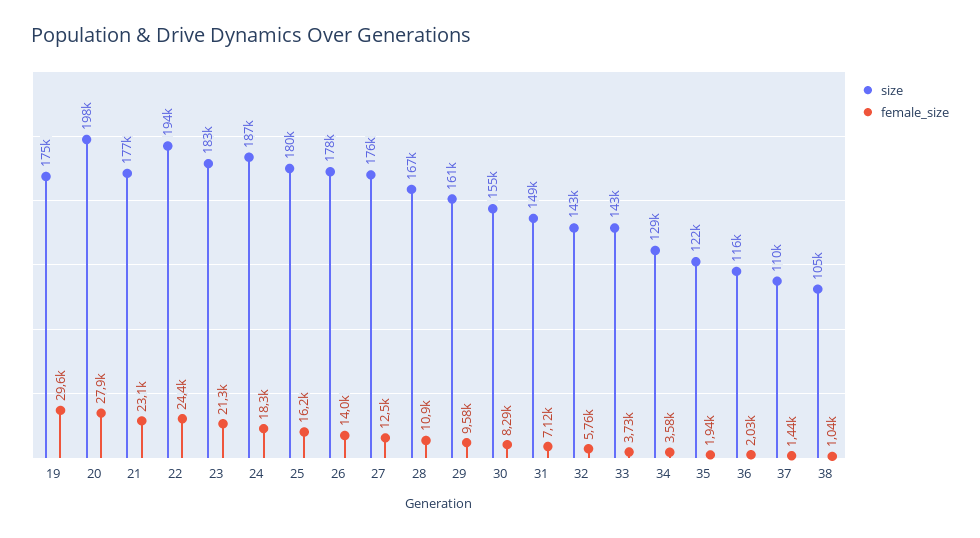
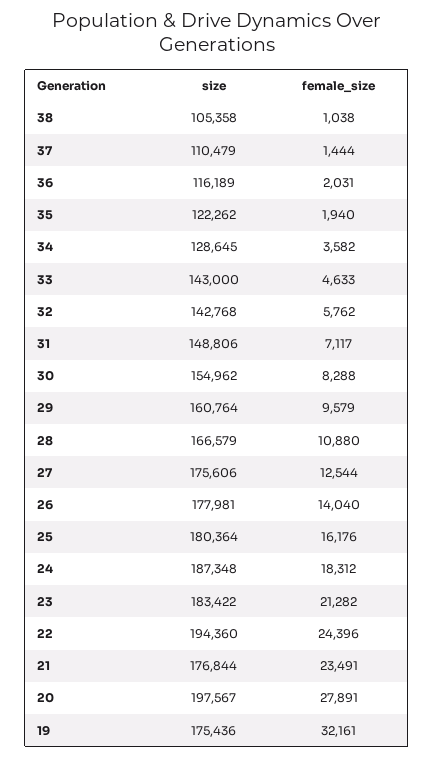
  {
    "size": {
      "19": 175436,
      "20": 197567,
      "21": 176844,
      "22": 194360,
      "23": 183422,
      "24": 187348,
      "25": 180364,
      "26": 177981,
      "27": 175606,
      "28": 166579,
      "29": 160764,
      "30": 154962,
      "31": 148806,
      "32": 142768,
      "33": 143000,
      "34": 128645,
      "35": 122262,
      "36": 116189,
      "37": 110479,
      "38": 105358
    },
    "female_size": {
-     "19": 29600,
+     "19": 32161,
      "20": 27891,
-     "21": 23100,
+     "21": 23491,
      "22": 24396,
      "23": 21282,
      "24": 18312,
      "25": 16176,
      "26": 14040,
      "27": 12544,
      "28": 10880,
      "29": 9579,
      "30": 8288,
      "31": 7117,
      "32": 5762,
-     "33": 3730,
+     "33": 4633,
      "34": 3582,
      "35": 1940,
      "36": 2031,
      "37": 1444,
      "38": 1038
    }
  }

